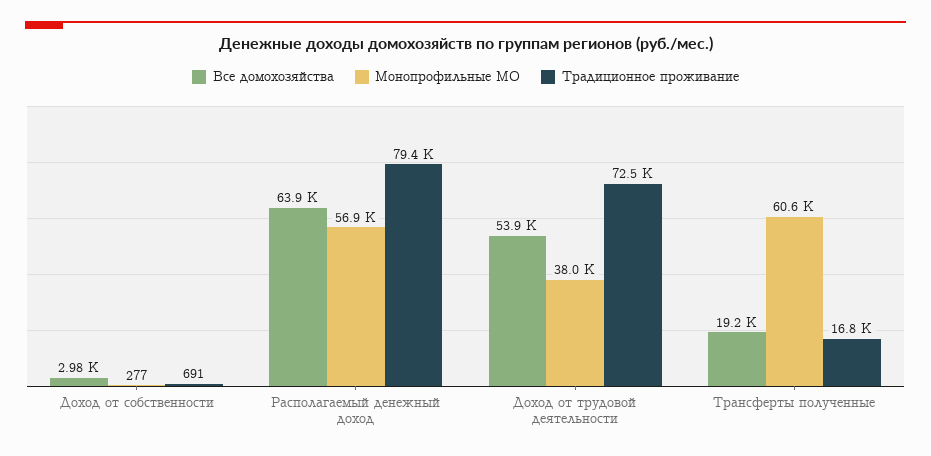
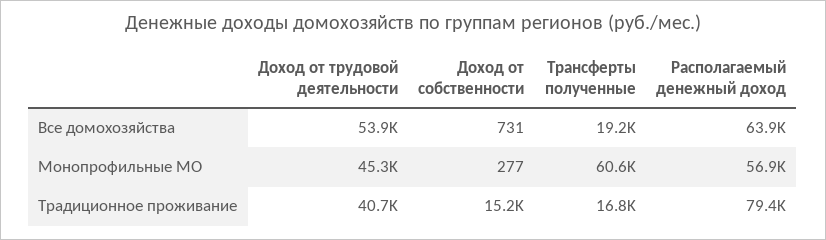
  {
    "Все домохозяйства": {
-     "Доход от собственности": 2980,
+     "Доход от собственности": 731,
      "Располагаемый денежный доход": 63900,
      "Доход от трудовой деятельности": 53900,
      "Трансферты полученные": 19200
    },
    "Монопрофильные МО": {
      "Доход от собственности": 277,
      "Располагаемый денежный доход": 56900,
-     "Доход от трудовой деятельности": 38000,
+     "Доход от трудовой деятельности": 45300,
      "Трансферты полученные": 60600
    },
    "Традиционное проживание": {
-     "Доход от собственности": 691,
+     "Доход от собственности": 15200,
      "Располагаемый денежный доход": 79400,
-     "Доход от трудовой деятельности": 72500,
+     "Доход от трудовой деятельности": 40700,
      "Трансферты полученные": 16800
    }
  }

